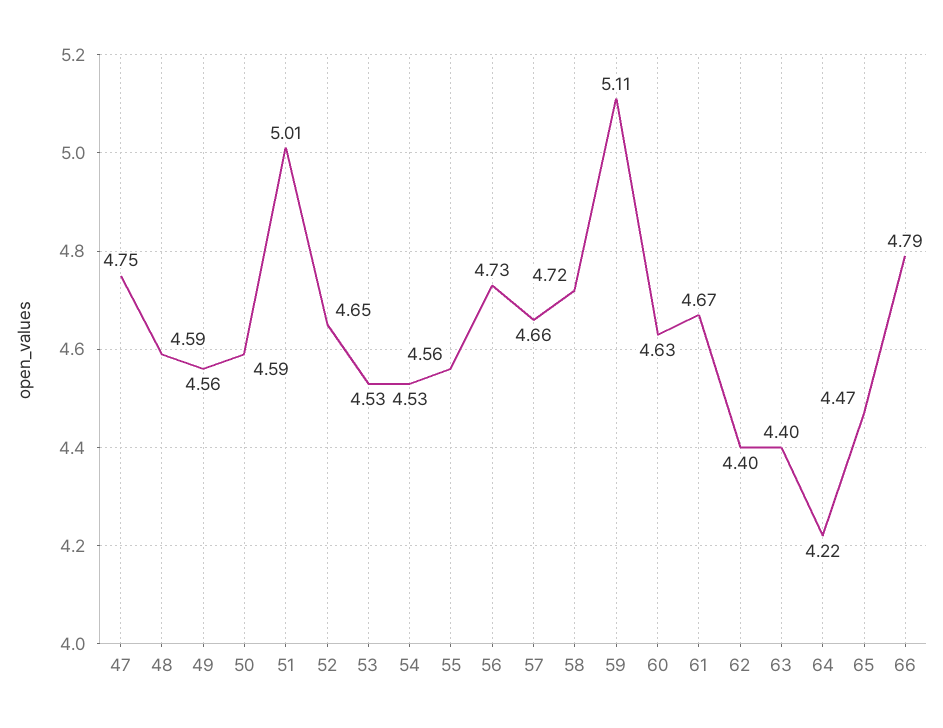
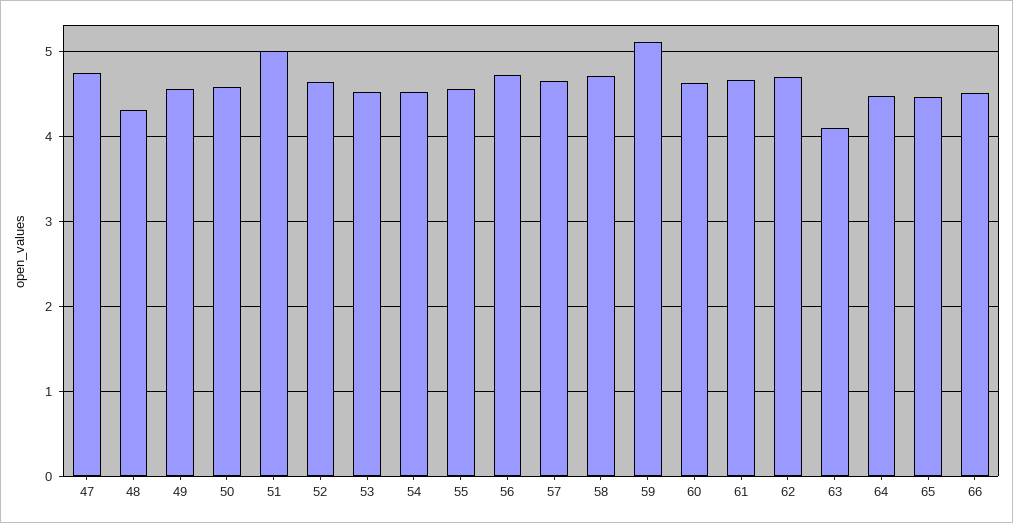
  {
    "47": 4.75,
-   "48": 4.59,
+   "48": 4.3,
    "49": 4.56,
    "50": 4.59,
    "51": 5.01,
    "52": 4.65,
    "53": 4.53,
    "54": 4.53,
    "55": 4.56,
    "56": 4.73,
    "57": 4.66,
    "58": 4.72,
    "59": 5.11,
    "60": 4.63,
    "61": 4.67,
-   "62": 4.4,
+   "62": 4.7,
-   "63": 4.4,
+   "63": 4.1,
-   "64": 4.22,
+   "64": 4.5,
    "65": 4.47,
-   "66": 4.79
+   "66": 4.5
  }

